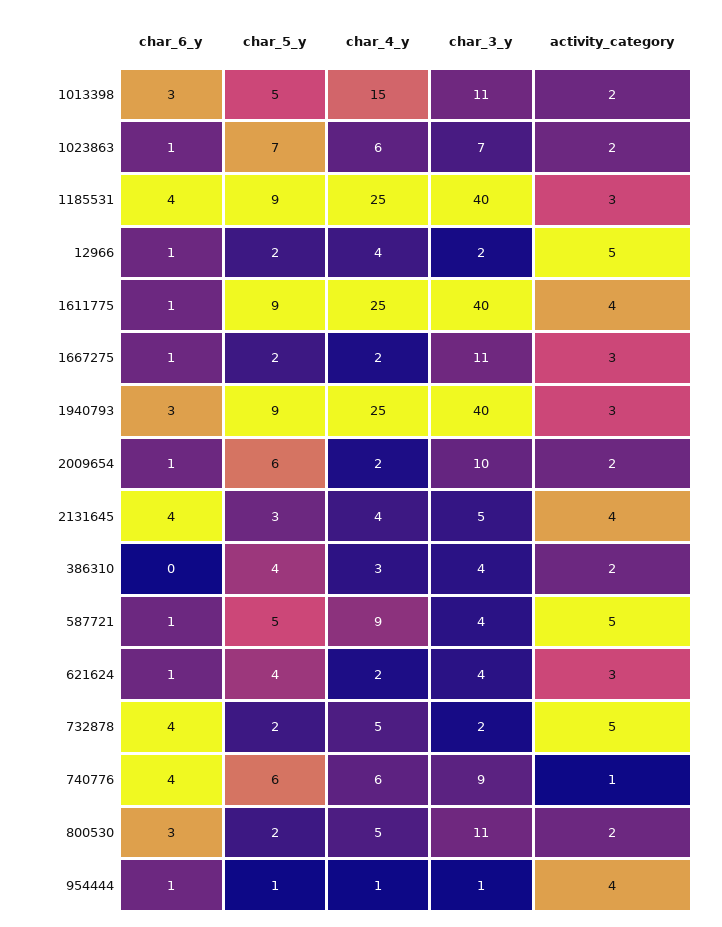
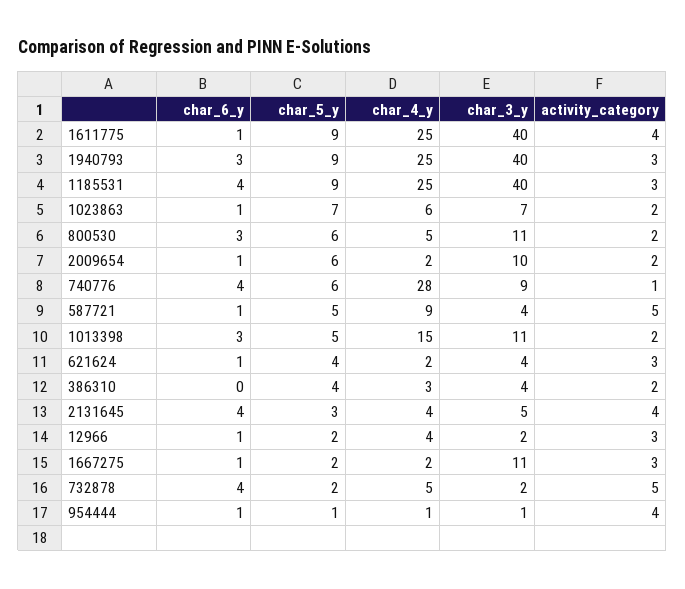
  {
    "char_6_y": {
      "1013398": 3,
      "1023863": 1,
      "1185531": 4,
      "12966": 1,
      "1611775": 1,
      "1667275": 1,
      "1940793": 3,
      "2009654": 1,
      "2131645": 4,
      "386310": 0,
      "587721": 1,
      "621624": 1,
      "732878": 4,
      "740776": 4,
      "800530": 3,
      "954444": 1
    },
    "char_5_y": {
      "1013398": 5,
      "1023863": 7,
      "1185531": 9,
      "12966": 2,
      "1611775": 9,
      "1667275": 2,
      "1940793": 9,
      "2009654": 6,
      "2131645": 3,
      "386310": 4,
      "587721": 5,
      "621624": 4,
      "732878": 2,
      "740776": 6,
-     "800530": 2,
+     "800530": 6,
      "954444": 1
    },
    "char_4_y": {
      "1013398": 15,
      "1023863": 6,
      "1185531": 25,
      "12966": 4,
      "1611775": 25,
      "1667275": 2,
      "1940793": 25,
      "2009654": 2,
      "2131645": 4,
      "386310": 3,
      "587721": 9,
      "621624": 2,
      "732878": 5,
-     "740776": 6,
+     "740776": 28,
      "800530": 5,
      "954444": 1
    },
    "char_3_y": {
      "1013398": 11,
      "1023863": 7,
      "1185531": 40,
      "12966": 2,
      "1611775": 40,
      "1667275": 11,
      "1940793": 40,
      "2009654": 10,
      "2131645": 5,
      "386310": 4,
      "587721": 4,
      "621624": 4,
      "732878": 2,
      "740776": 9,
      "800530": 11,
      "954444": 1
    },
    "activity_category": {
      "1013398": 2,
      "1023863": 2,
      "1185531": 3,
-     "12966": 5,
+     "12966": 3,
      "1611775": 4,
      "1667275": 3,
      "1940793": 3,
      "2009654": 2,
      "2131645": 4,
      "386310": 2,
      "587721": 5,
      "621624": 3,
      "732878": 5,
      "740776": 1,
      "800530": 2,
      "954444": 4
    }
  }

